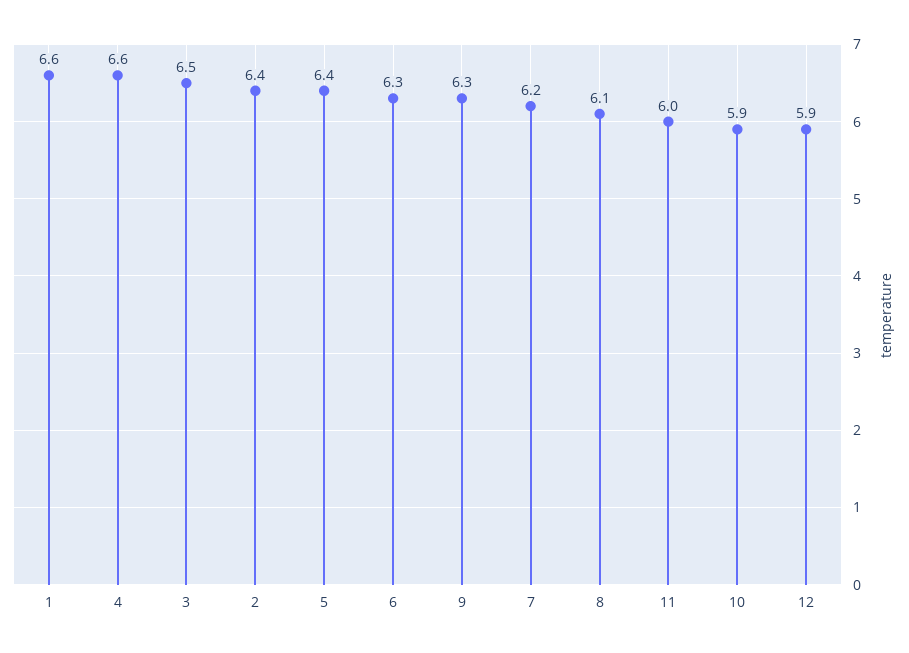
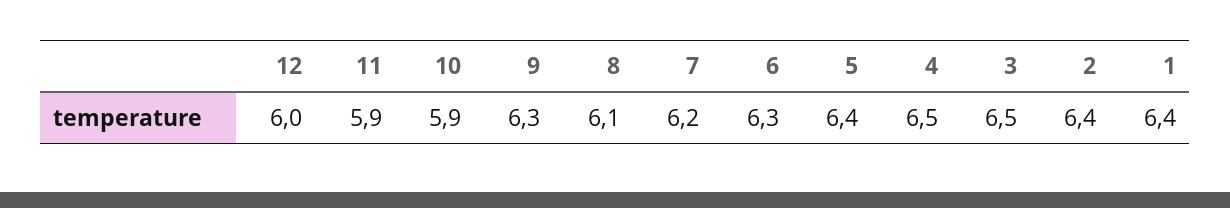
  {
-   "1": 6.6,
+   "1": 6.4,
-   "4": 6.6,
+   "4": 6.5,
    "3": 6.5,
    "2": 6.4,
    "5": 6.4,
    "6": 6.3,
    "9": 6.3,
    "7": 6.2,
    "8": 6.1,
-   "11": 6,
+   "11": 5.9,
    "10": 5.9,
-   "12": 5.9
+   "12": 6
  }

